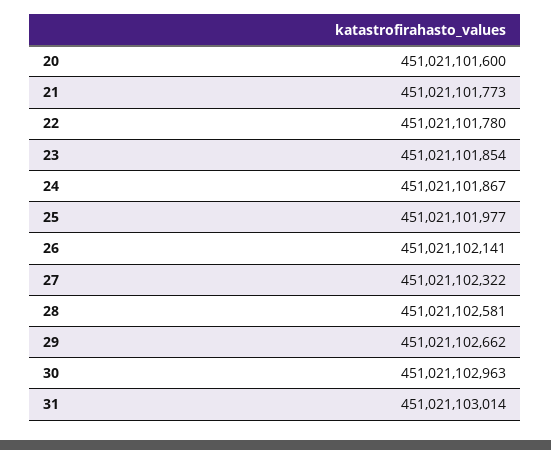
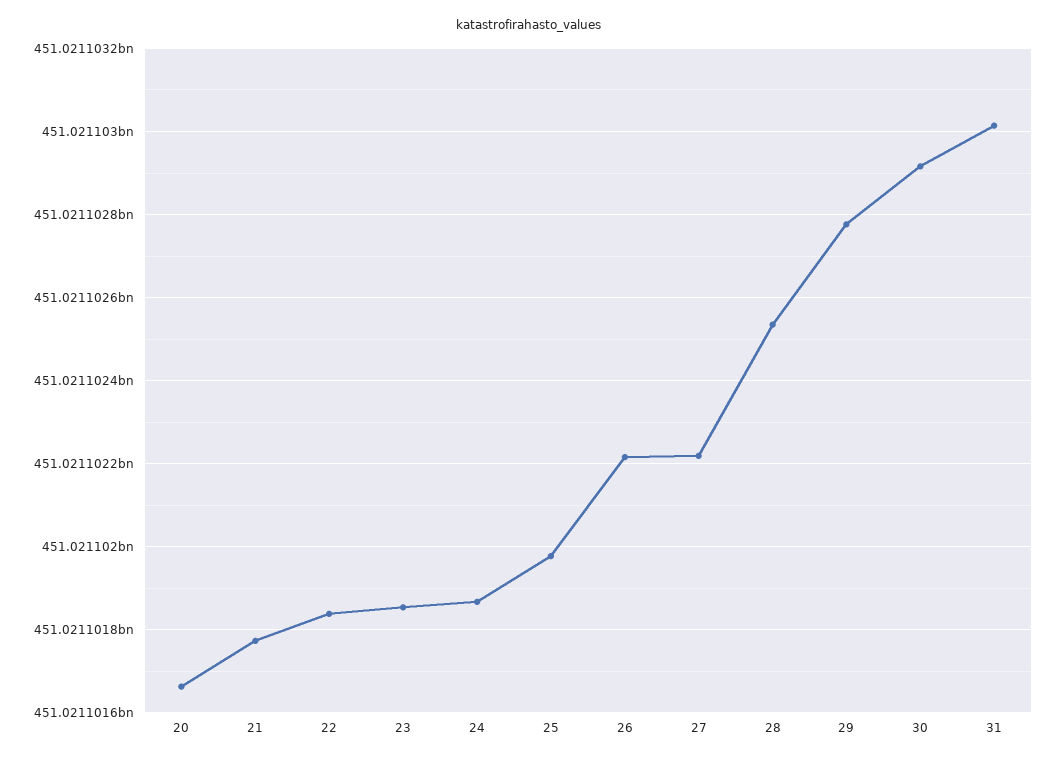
  {
-   "20": 451021101600,
+   "20": 451021101660,
    "21": 451021101773,
-   "22": 451021101780,
+   "22": 451021101840,
    "23": 451021101854,
    "24": 451021101867,
    "25": 451021101977,
-   "26": 451021102141,
+   "26": 451021102220,
-   "27": 451021102322,
+   "27": 451021102220,
-   "28": 451021102581,
+   "28": 451021102540,
-   "29": 451021102662,
+   "29": 451021102780,
-   "30": 451021102963,
+   "30": 451021102920,
    "31": 451021103014
  }

